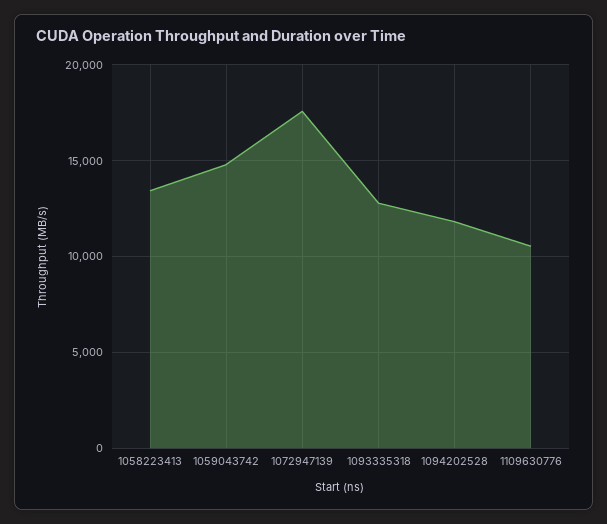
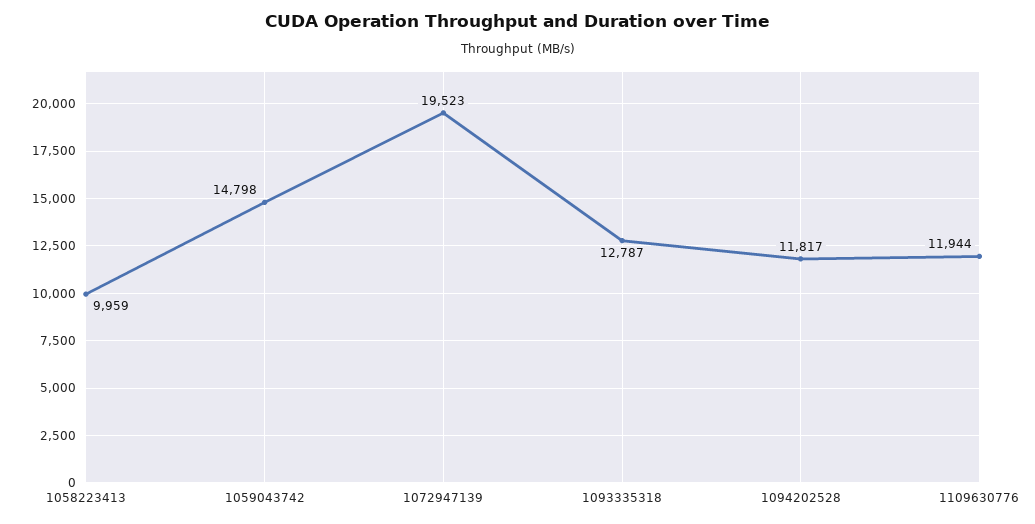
  {
-   "1058223413": 13500,
+   "1058223413": 9959,
    "1059043742": 14798,
-   "1072947139": 17500,
+   "1072947139": 19523,
    "1093335318": 12787,
    "1094202528": 11817,
-   "1109630776": 10500
+   "1109630776": 11944
  }

